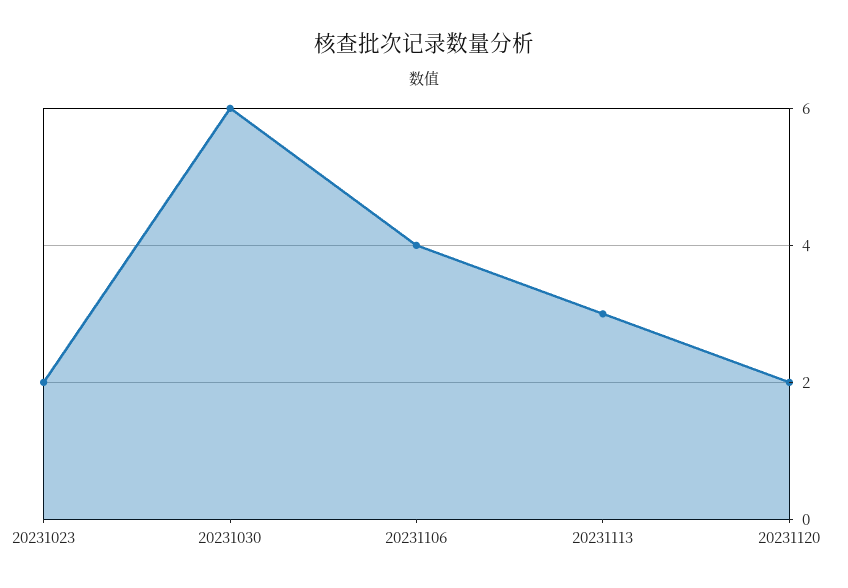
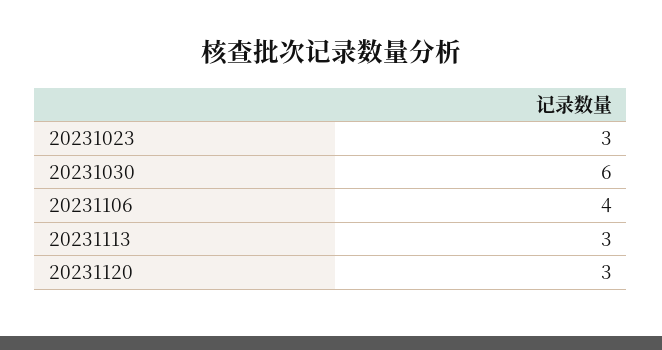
  {
-   "20231023": 2,
+   "20231023": 3,
    "20231030": 6,
    "20231106": 4,
    "20231113": 3,
-   "20231120": 2
+   "20231120": 3
  }

